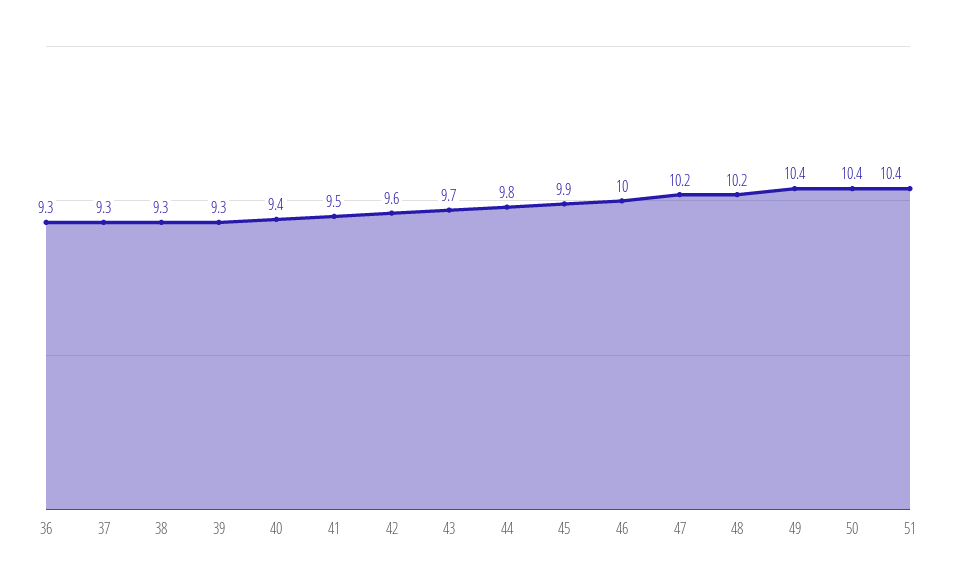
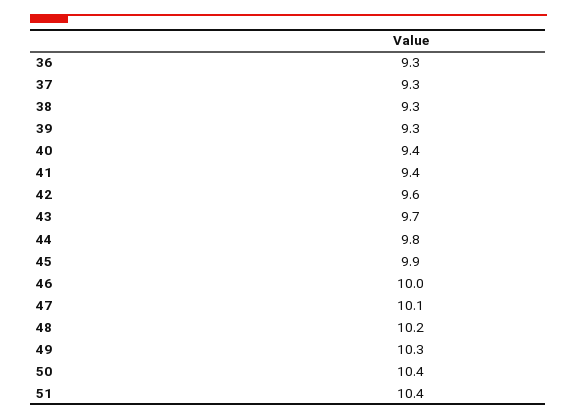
  {
    "36": 9.3,
    "37": 9.3,
    "38": 9.3,
    "39": 9.3,
    "40": 9.4,
-   "41": 9.5,
+   "41": 9.4,
    "42": 9.6,
    "43": 9.7,
    "44": 9.8,
    "45": 9.9,
    "46": 10,
-   "47": 10.2,
+   "47": 10.1,
    "48": 10.2,
-   "49": 10.4,
+   "49": 10.3,
    "50": 10.4,
    "51": 10.4
  }

